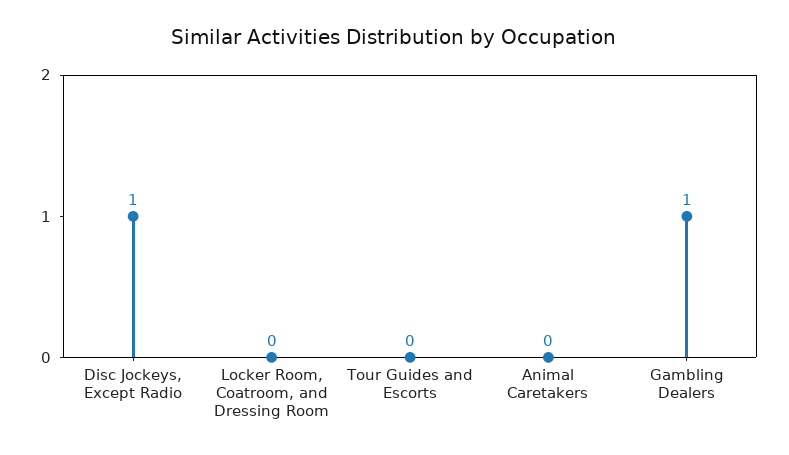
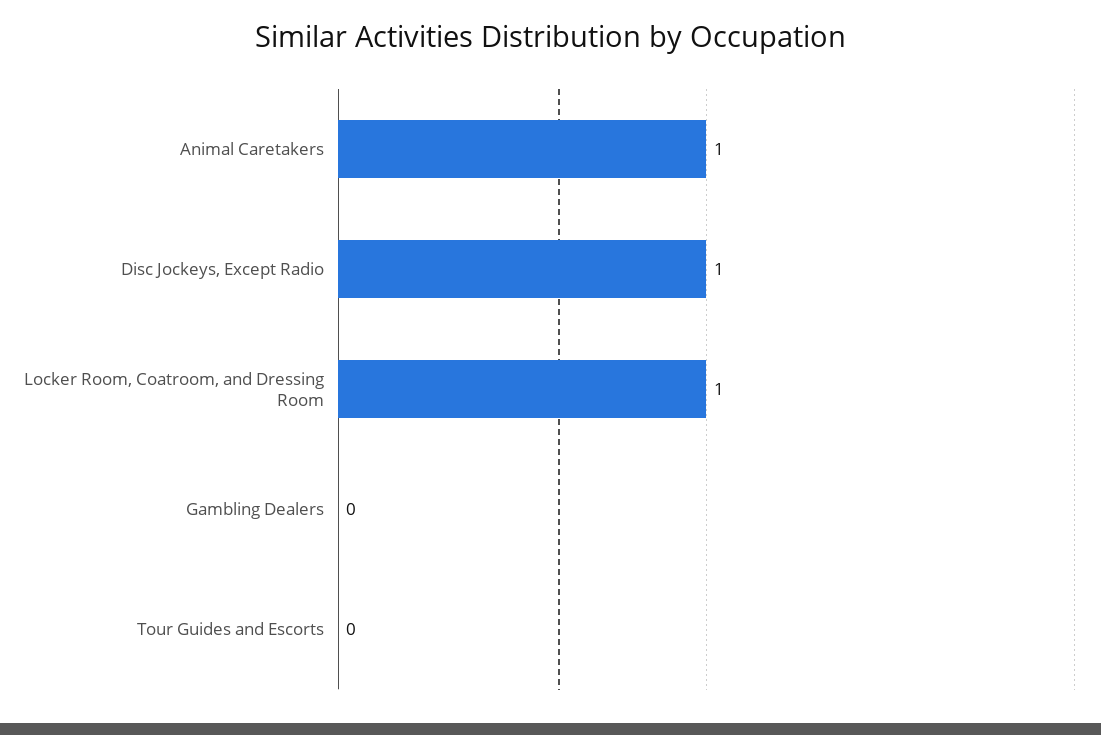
  {
    "Disc Jockeys, Except Radio": 1,
-   "Locker Room, Coatroom, and Dressing Room": 0,
+   "Locker Room, Coatroom, and Dressing Room": 1,
    "Tour Guides and Escorts": 0,
-   "Animal Caretakers": 0,
+   "Animal Caretakers": 1,
-   "Gambling Dealers": 1
+   "Gambling Dealers": 0
  }

